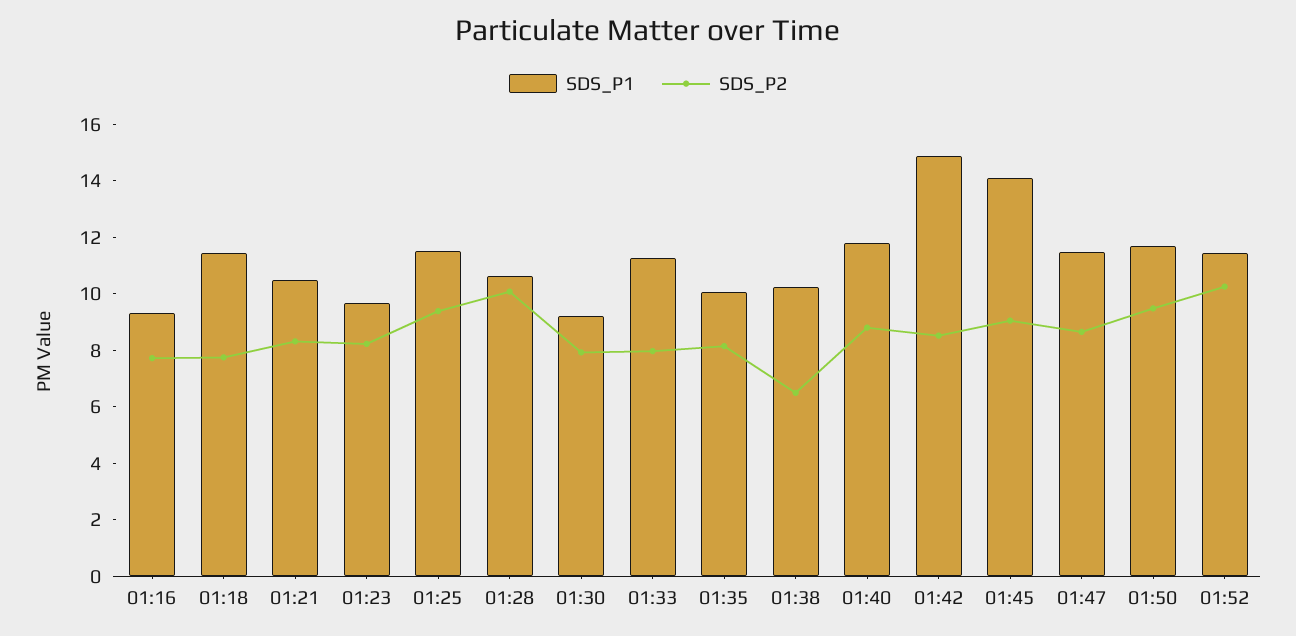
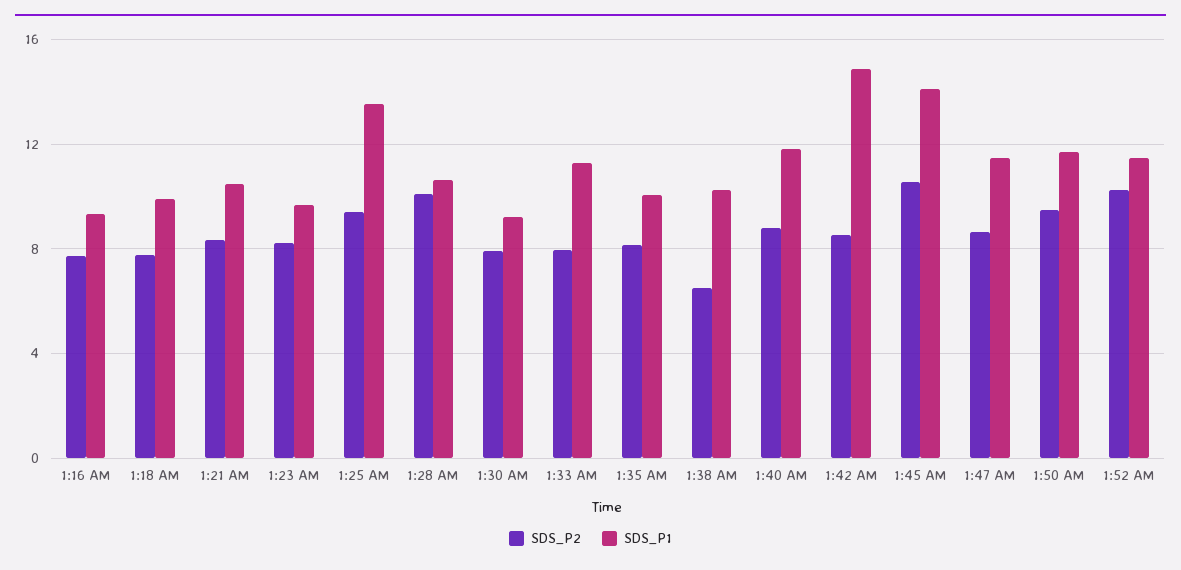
  {
    "SDS_P1": {
      "01:16": 9.5,
-     "01:18": 11.5,
+     "01:18": 10,
      "01:21": 10.5,
      "01:23": 9.5,
-     "01:25": 11.5,
+     "01:25": 13.5,
      "01:28": 10.5,
      "01:30": 9,
      "01:33": 11.5,
      "01:35": 10,
      "01:38": 10.5,
      "01:40": 12,
      "01:42": 15,
      "01:45": 14,
      "01:47": 11.5,
      "01:50": 11.5,
      "01:52": 11.5
    },
    "SDS_P2": {
      "01:16": 7.5,
      "01:18": 8,
      "01:21": 8.5,
      "01:23": 8,
      "01:25": 9.5,
      "01:28": 10,
      "01:30": 8,
      "01:33": 8,
      "01:35": 8,
      "01:38": 6.5,
      "01:40": 9,
      "01:42": 8.5,
-     "01:45": 9,
+     "01:45": 10.5,
      "01:47": 8.5,
      "01:50": 9.5,
      "01:52": 10.5
    }
  }

